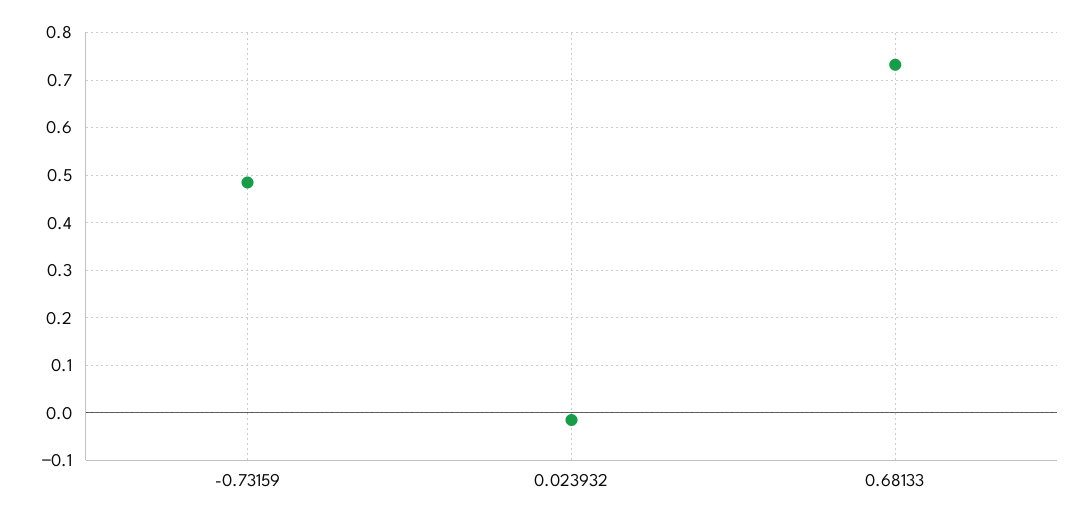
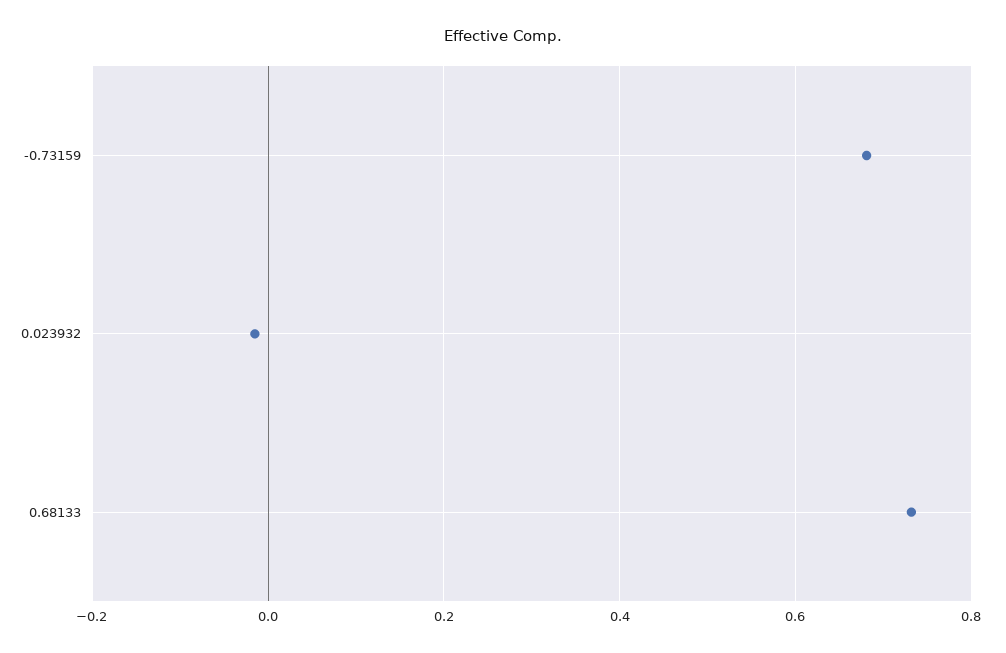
  {
-   "-0.73159": 0.48,
+   "-0.73159": 0.68,
    "0.023932": -0.02,
    "0.68133": 0.74
  }

